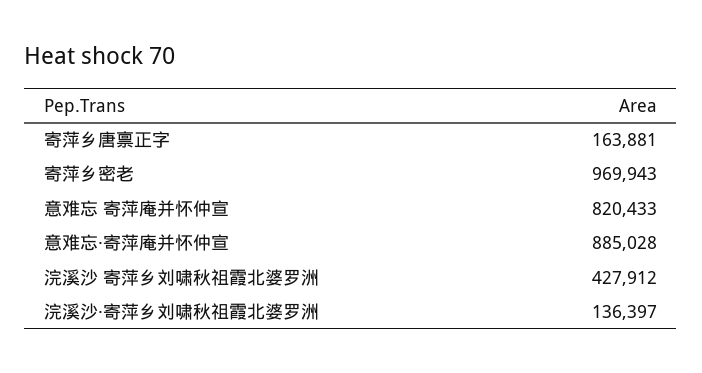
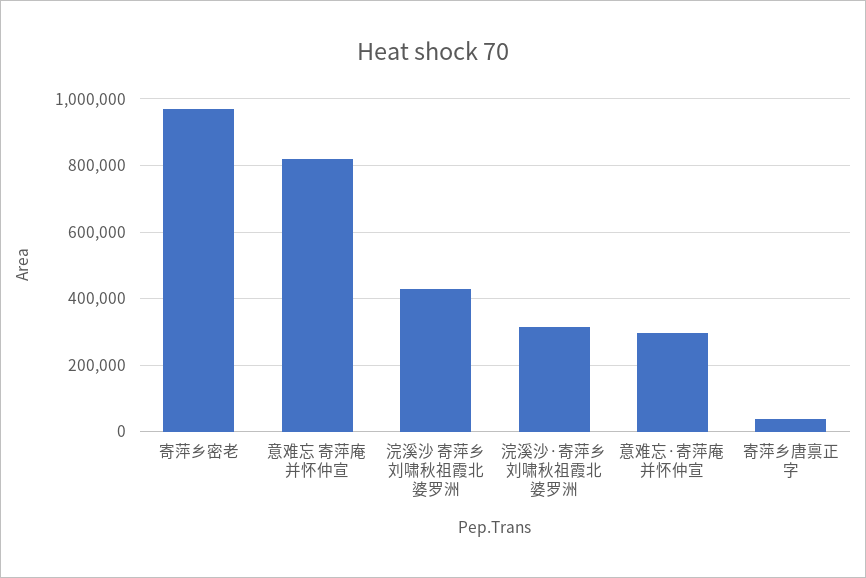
  {
-   "寄萍乡唐禀正字": 163881,
+   "寄萍乡唐禀正字": 40000,
    "寄萍乡密老": 969943,
    "意难忘 寄萍庵并怀仲宣": 820433,
-   "意难忘·寄萍庵并怀仲宣": 885028,
+   "意难忘·寄萍庵并怀仲宣": 300000,
    "浣溪沙 寄萍乡刘啸秋祖霞北婆罗洲": 427912,
-   "浣溪沙·寄萍乡刘啸秋祖霞北婆罗洲": 136397
+   "浣溪沙·寄萍乡刘啸秋祖霞北婆罗洲": 320000
  }

